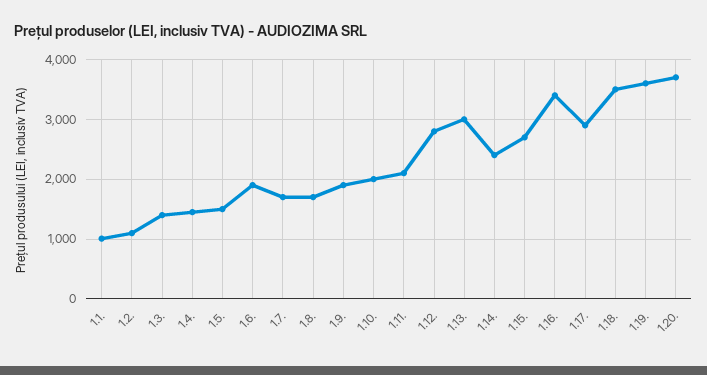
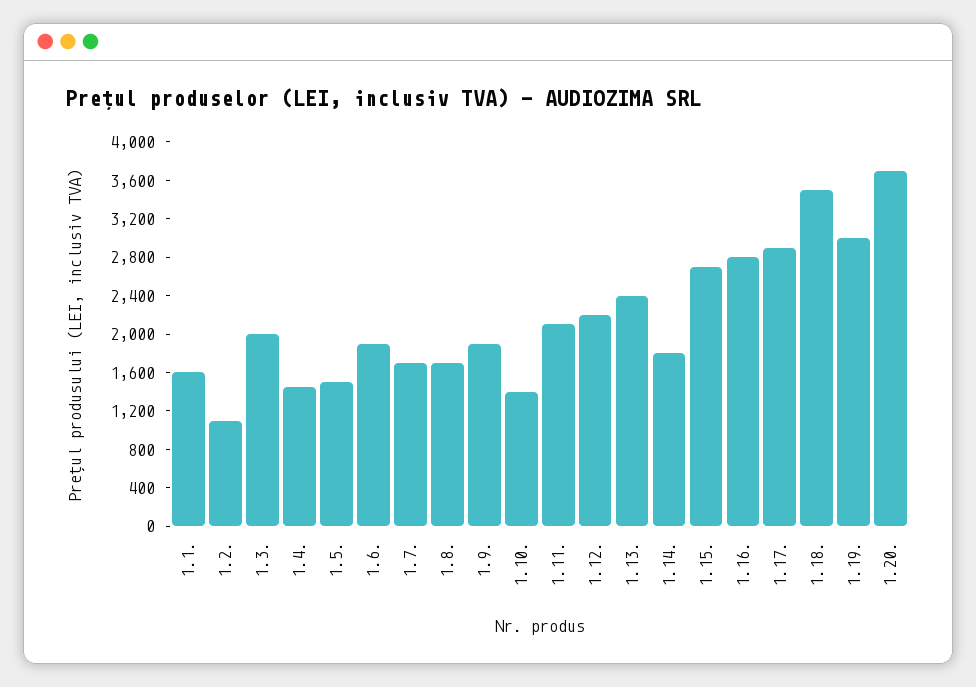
  {
-   "1.1.": 1000,
+   "1.1.": 1600,
    "1.2.": 1100,
-   "1.3.": 1400,
+   "1.3.": 2000,
    "1.4.": 1500,
    "1.5.": 1500,
    "1.6.": 1900,
    "1.7.": 1700,
    "1.8.": 1700,
    "1.9.": 1900,
-   "1.10.": 2000,
+   "1.10.": 1400,
    "1.11.": 2100,
-   "1.12.": 2800,
+   "1.12.": 2200,
-   "1.13.": 3000,
+   "1.13.": 2400,
-   "1.14.": 2400,
+   "1.14.": 1800,
    "1.15.": 2700,
-   "1.16.": 3400,
+   "1.16.": 2800,
    "1.17.": 2900,
    "1.18.": 3500,
-   "1.19.": 3600,
+   "1.19.": 3000,
    "1.20.": 3700
  }

